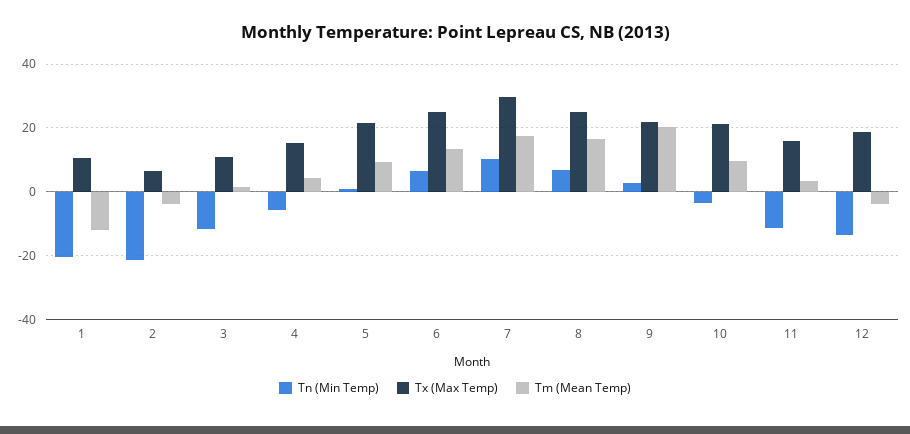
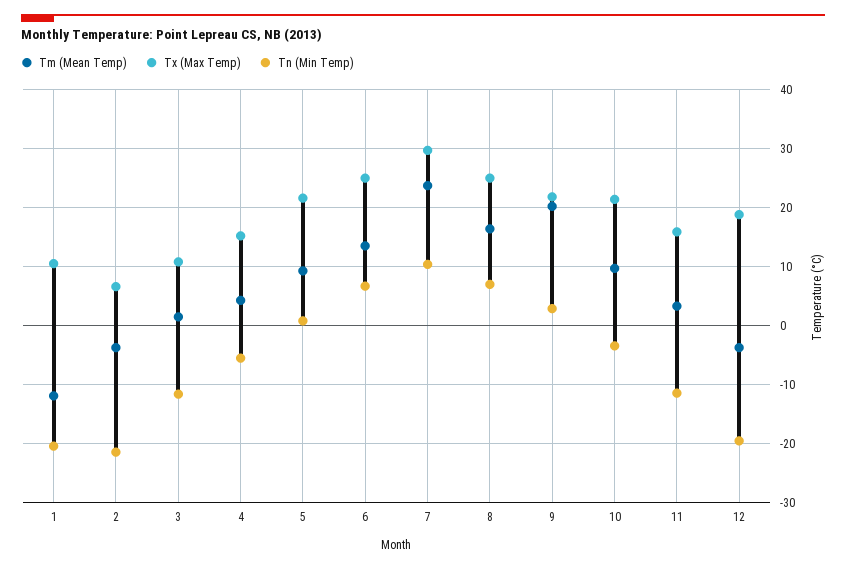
  {
    "Tn (Min Temp)": {
      "1": -20,
      "2": -22,
      "3": -12,
      "4": -6,
      "5": 0,
      "6": 6,
      "7": 10,
      "8": 8,
      "9": 2,
      "10": -4,
      "11": -12,
-     "12": -14
+     "12": -20
    },
    "Tx (Max Temp)": {
      "1": 10,
      "2": 6,
      "3": 10,
      "4": 16,
      "5": 22,
      "6": 26,
      "7": 30,
      "8": 26,
      "9": 22,
      "10": 22,
      "11": 16,
      "12": 18
    },
    "Tm (Mean Temp)": {
      "1": -12,
      "2": -4,
      "3": 2,
      "4": 4,
      "5": 10,
      "6": 14,
-     "7": 18,
+     "7": 24,
      "8": 16,
      "9": 20,
      "10": 10,
      "11": 4,
      "12": -4
    }
  }

